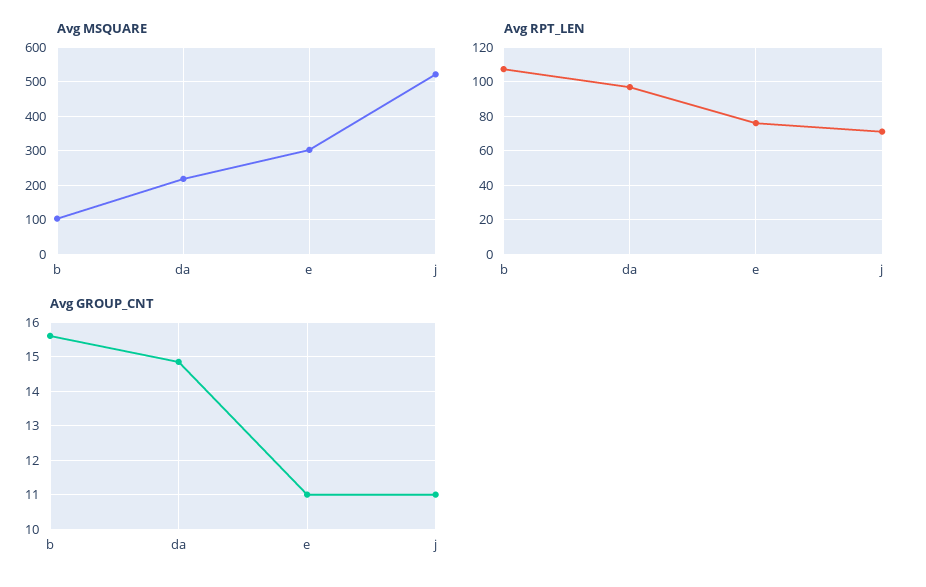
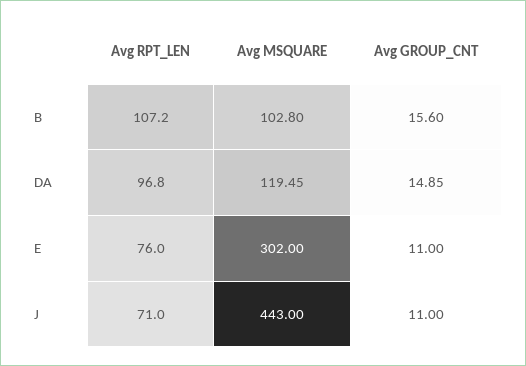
  {
    "Avg MSQUARE": {
      "b": 102.8,
-     "da": 220,
+     "da": 119.45,
      "e": 302,
-     "j": 520
+     "j": 443
    },
    "Avg RPT_LEN": {
      "b": 107.2,
      "da": 96.8,
      "e": 76,
      "j": 71
    },
    "Avg GROUP_CNT": {
      "b": 15.6,
      "da": 14.85,
      "e": 11,
      "j": 11
    }
  }

